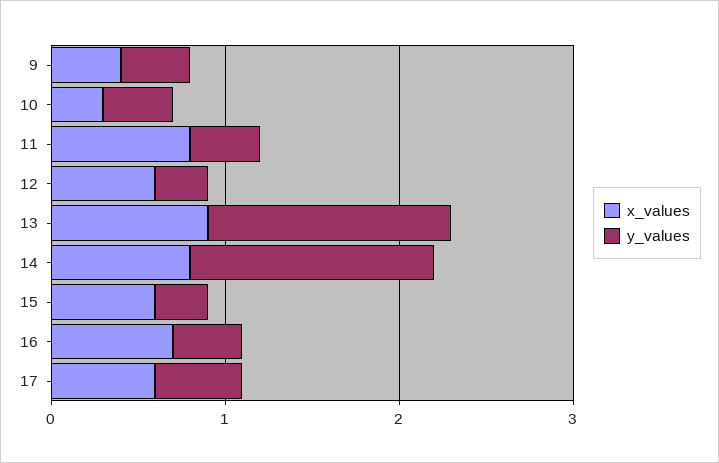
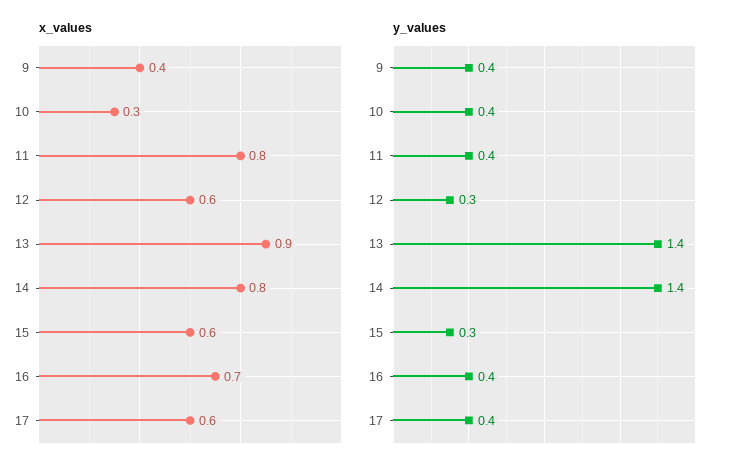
  {
    "x_values": {
      "9": 0.4,
      "10": 0.3,
      "11": 0.8,
      "12": 0.6,
      "13": 0.9,
      "14": 0.8,
      "15": 0.6,
      "16": 0.7,
      "17": 0.6
    },
    "y_values": {
      "9": 0.4,
      "10": 0.4,
      "11": 0.4,
      "12": 0.3,
      "13": 1.4,
      "14": 1.4,
      "15": 0.3,
      "16": 0.4,
-     "17": 0.5
+     "17": 0.4
    }
  }

